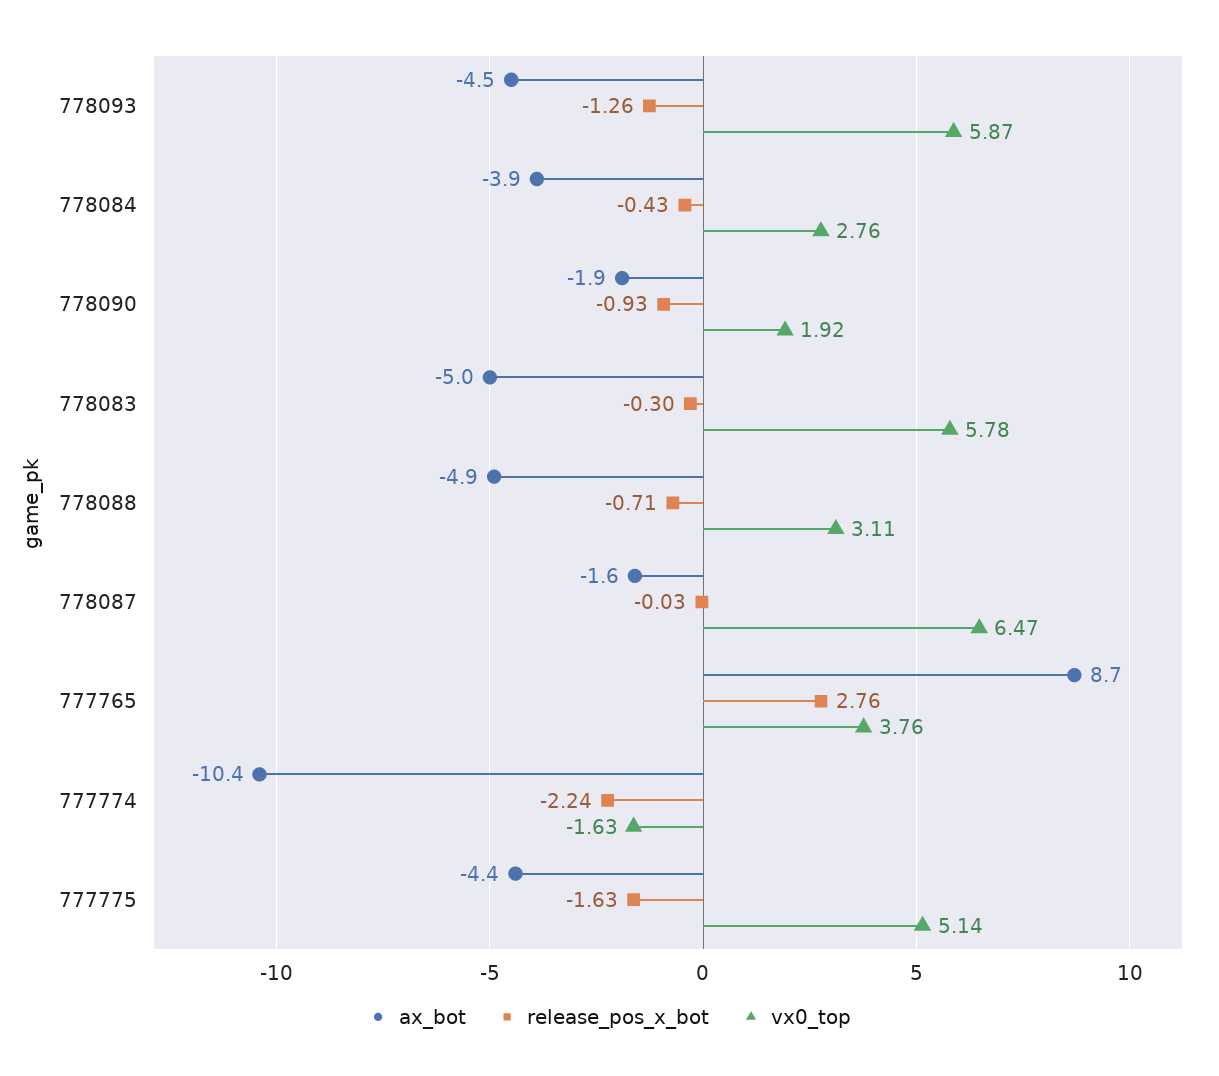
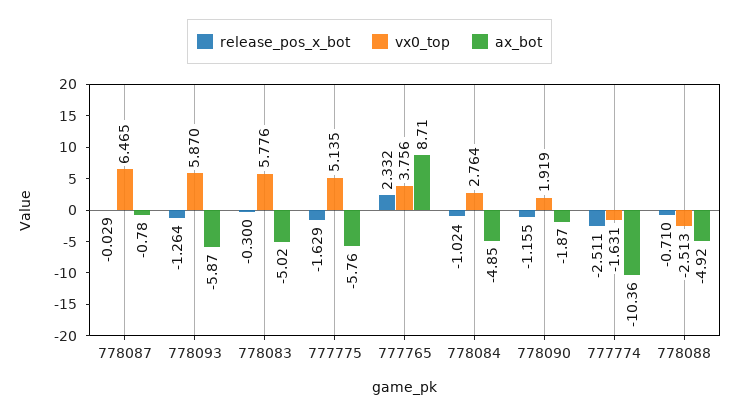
  {
    "ax_bot": {
-     "778093": -4.5,
+     "778093": -5.87,
-     "778084": -3.9,
+     "778084": -4.85,
      "778090": -1.87,
      "778083": -5.02,
      "778088": -4.92,
-     "778087": -1.6,
+     "778087": -0.78,
      "777765": 8.71,
      "777774": -10.36,
-     "777775": -4.4
+     "777775": -5.76
    },
    "release_pos_x_bot": {
      "778093": -1.264,
-     "778084": -0.43,
+     "778084": -1.024,
-     "778090": -0.93,
+     "778090": -1.155,
      "778083": -0.3,
      "778088": -0.71,
      "778087": -0.029,
-     "777765": 2.76,
+     "777765": 2.332,
-     "777774": -2.24,
+     "777774": -2.511,
      "777775": -1.629
    },
    "vx0_top": {
      "778093": 5.87,
      "778084": 2.764,
      "778090": 1.919,
      "778083": 5.776,
-     "778088": 3.11,
+     "778088": -2.513,
      "778087": 6.465,
      "777765": 3.756,
      "777774": -1.631,
      "777775": 5.135
    }
  }

